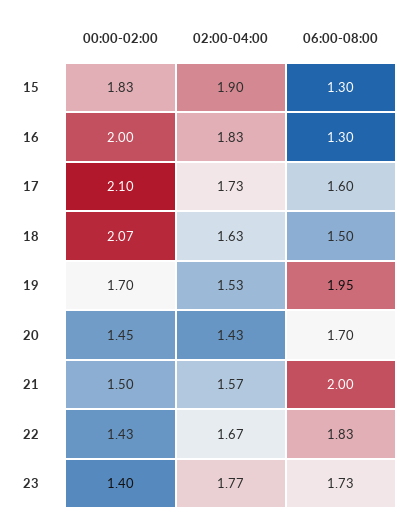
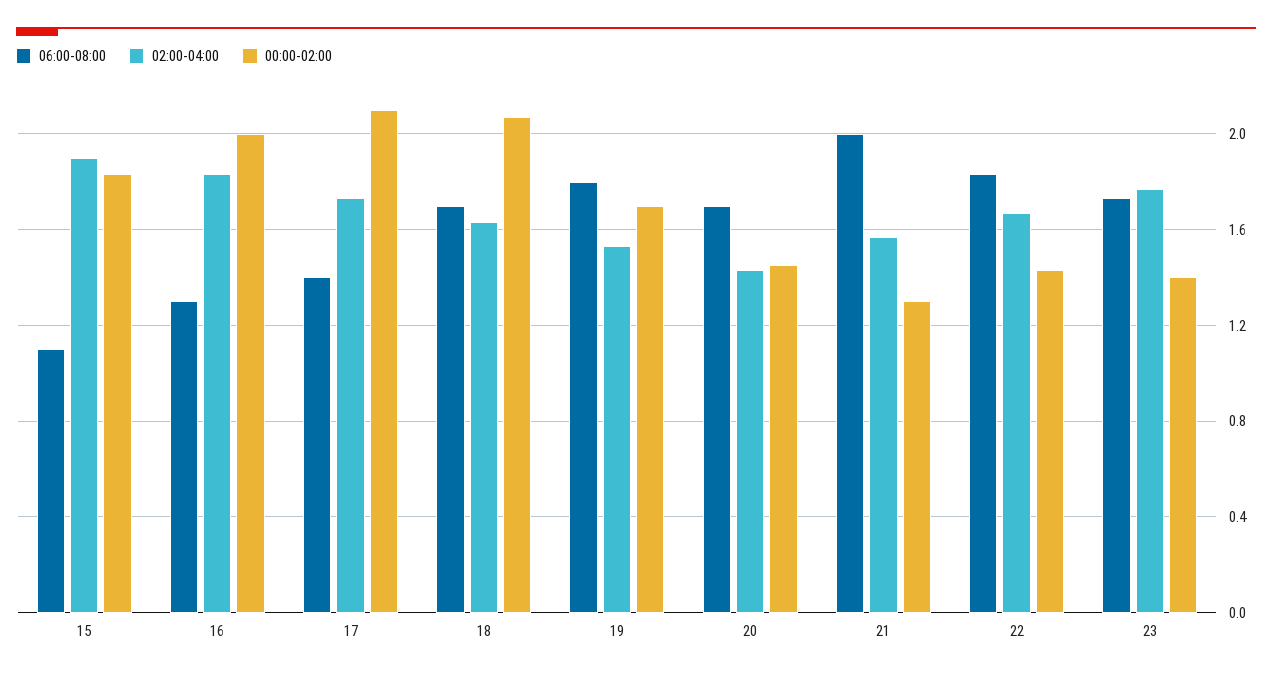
  {
    "00:00-02:00": {
      "15": 1.83,
      "16": 2,
      "17": 2.1,
      "18": 2.07,
      "19": 1.7,
      "20": 1.45,
-     "21": 1.5,
+     "21": 1.3,
      "22": 1.43,
      "23": 1.4
    },
    "02:00-04:00": {
      "15": 1.9,
      "16": 1.83,
      "17": 1.73,
      "18": 1.63,
      "19": 1.53,
      "20": 1.43,
      "21": 1.57,
      "22": 1.67,
      "23": 1.77
    },
    "06:00-08:00": {
-     "15": 1.3,
+     "15": 1.1,
      "16": 1.3,
-     "17": 1.6,
+     "17": 1.4,
-     "18": 1.5,
+     "18": 1.7,
-     "19": 1.95,
+     "19": 1.8,
      "20": 1.7,
      "21": 2,
      "22": 1.83,
      "23": 1.73
    }
  }

